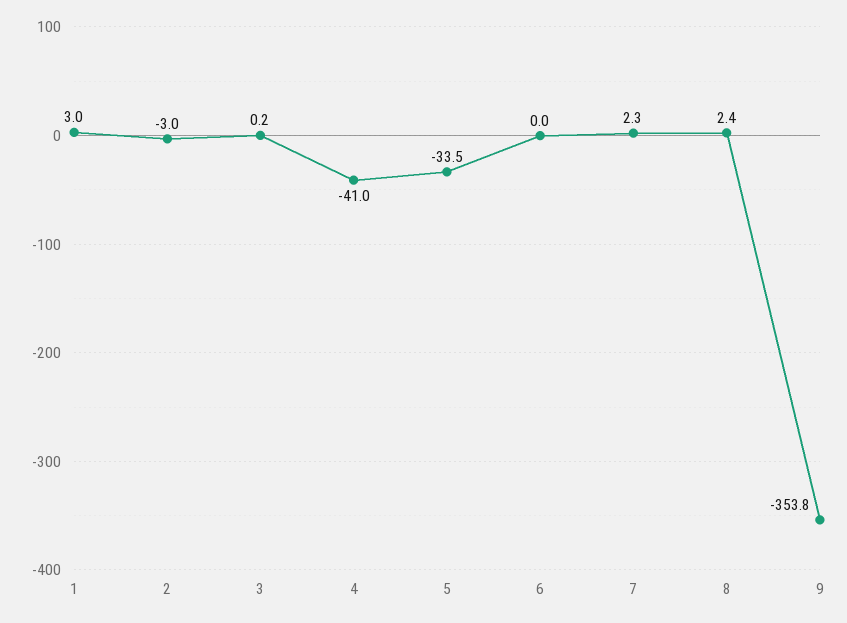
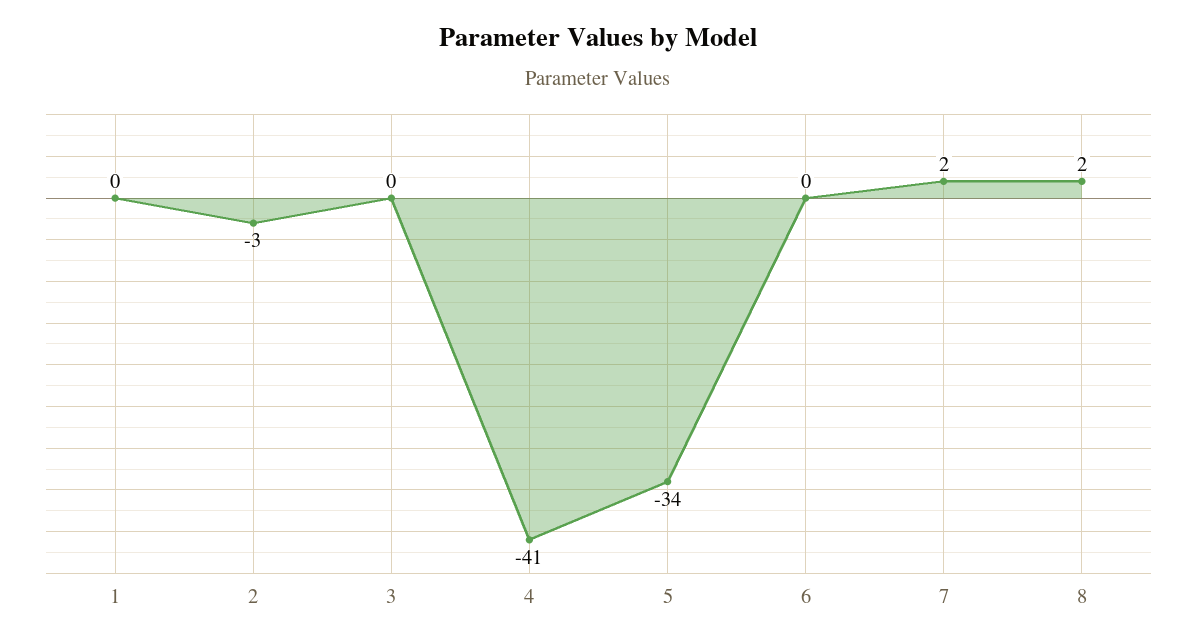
  {
-   "1": 3,
+   "1": 0,
    "2": -3,
    "3": 0.2,
    "4": -41,
    "5": -33.5,
    "6": 0,
    "7": 2.3,
-   "8": 2.4,
+   "8": 2.4
-   "9": -353.8
  }

